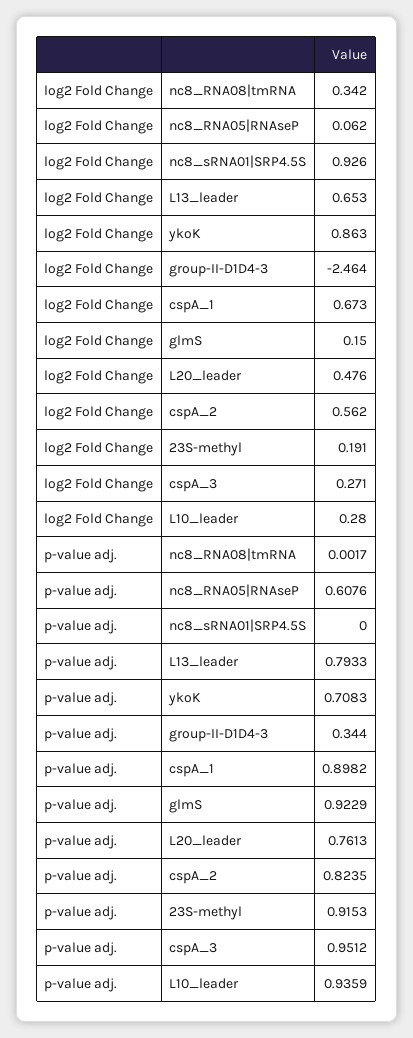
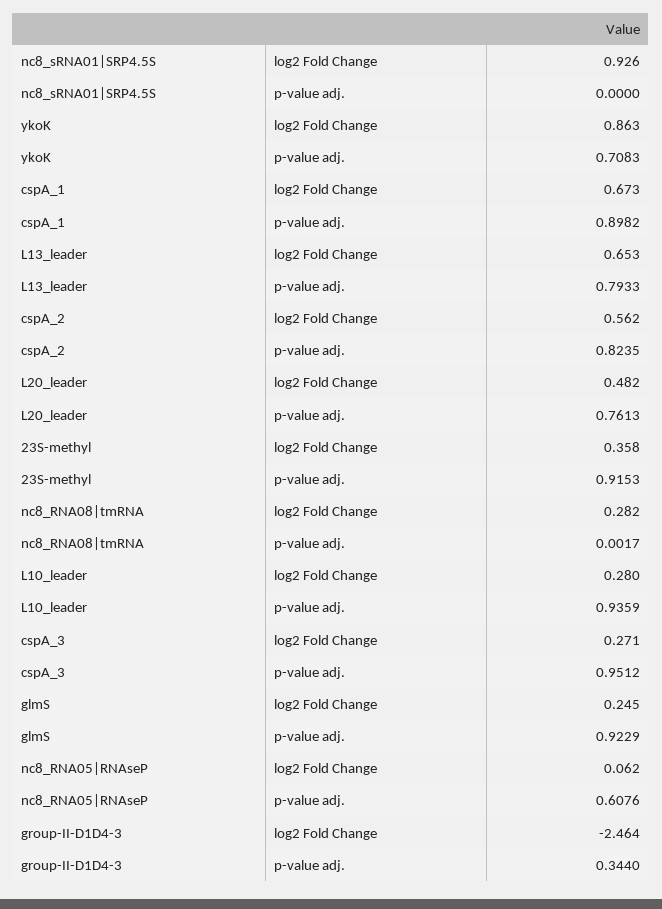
  {
    "log2 Fold Change": {
-     "nc8_RNA08|tmRNA": 0.342,
+     "nc8_RNA08|tmRNA": 0.282,
      "nc8_RNA05|RNAseP": 0.062,
      "nc8_sRNA01|SRP4.5S": 0.926,
      "L13_leader": 0.653,
      "ykoK": 0.863,
      "group-II-D1D4-3": -2.464,
      "cspA_1": 0.673,
-     "glmS": 0.15,
+     "glmS": 0.245,
-     "L20_leader": 0.476,
+     "L20_leader": 0.482,
      "cspA_2": 0.562,
-     "23S-methyl": 0.191,
+     "23S-methyl": 0.358,
      "cspA_3": 0.271,
      "L10_leader": 0.28
    },
    "p-value adj.": {
      "nc8_RNA08|tmRNA": 0.0017,
      "nc8_RNA05|RNAseP": 0.6076,
      "nc8_sRNA01|SRP4.5S": 0,
      "L13_leader": 0.7933,
      "ykoK": 0.7083,
      "group-II-D1D4-3": 0.344,
      "cspA_1": 0.8982,
      "glmS": 0.9229,
      "L20_leader": 0.7613,
      "cspA_2": 0.8235,
      "23S-methyl": 0.9153,
      "cspA_3": 0.9512,
      "L10_leader": 0.9359
    }
  }

